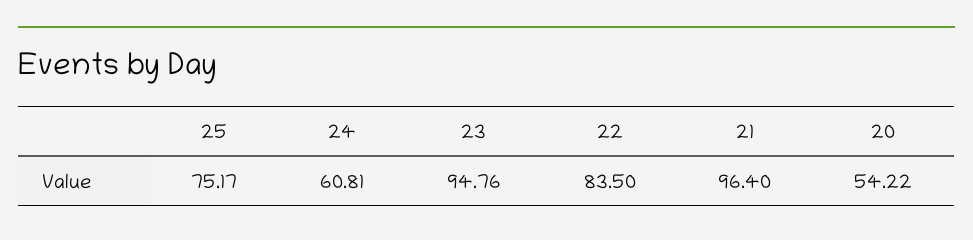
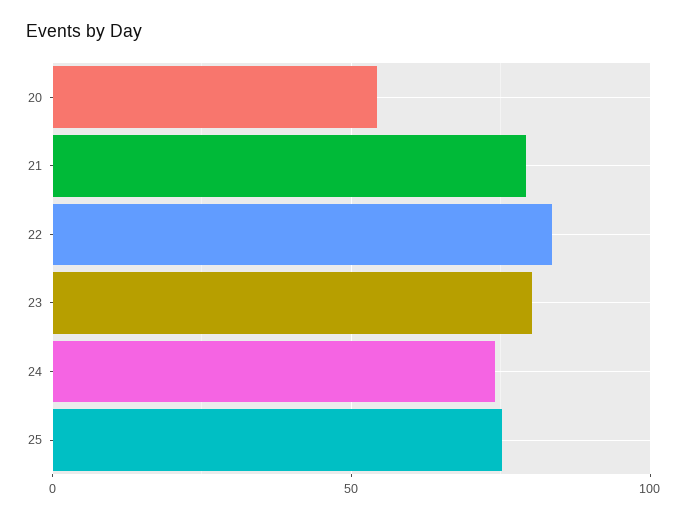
  {
    "25": 75.17,
-   "24": 60.81,
+   "24": 75,
-   "23": 94.76,
+   "23": 80,
    "22": 83.5,
-   "21": 96.4,
+   "21": 80,
    "20": 54.22
  }

